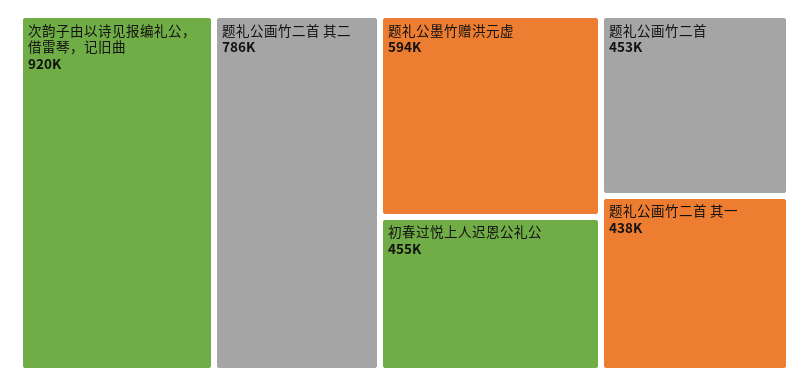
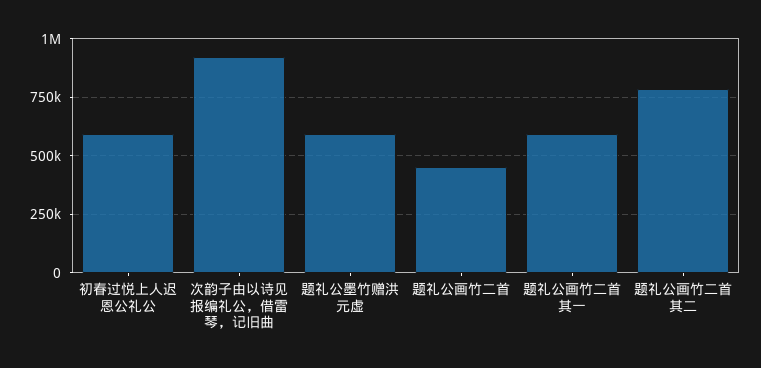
  {
    "次韵子由以诗见报编礼公，借雷琴，记旧曲": 920000,
    "题礼公画竹二首 其二": 786000,
    "题礼公墨竹赠洪元虚": 594000,
-   "初春过悦上人迟恩公礼公": 455000,
+   "初春过悦上人迟恩公礼公": 600000,
    "题礼公画竹二首": 453000,
-   "题礼公画竹二首 其一": 438000
+   "题礼公画竹二首 其一": 600000
  }

